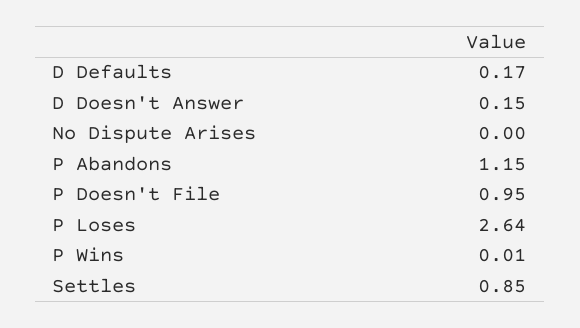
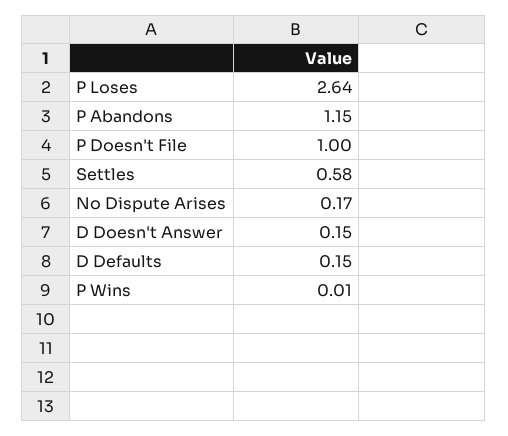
  {
-   "D Defaults": 0.17,
+   "D Defaults": 0.15,
    "D Doesn't Answer": 0.15,
-   "No Dispute Arises": 0,
+   "No Dispute Arises": 0.17,
    "P Abandons": 1.15,
-   "P Doesn't File": 0.95,
+   "P Doesn't File": 1,
    "P Loses": 2.64,
    "P Wins": 0.01,
-   "Settles": 0.85
+   "Settles": 0.58
  }

